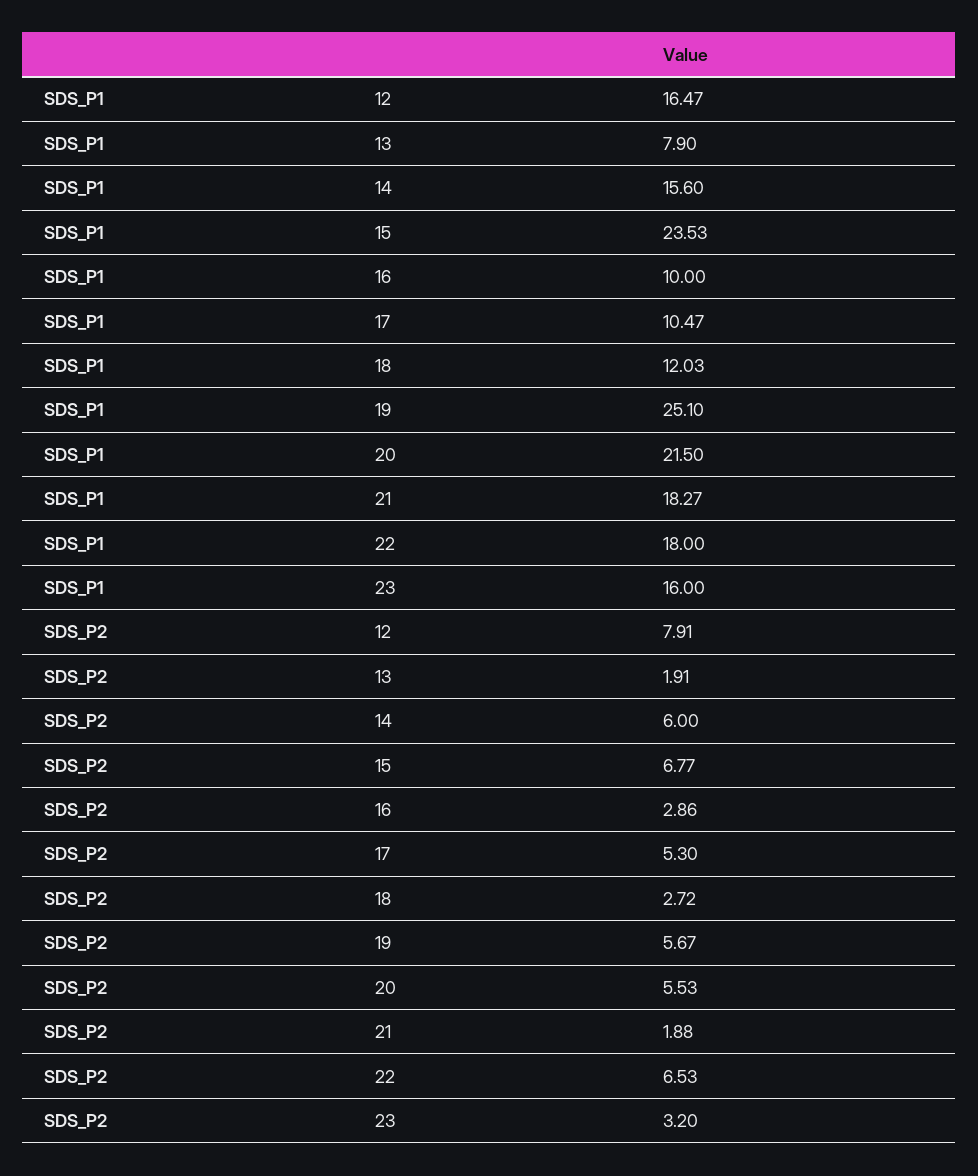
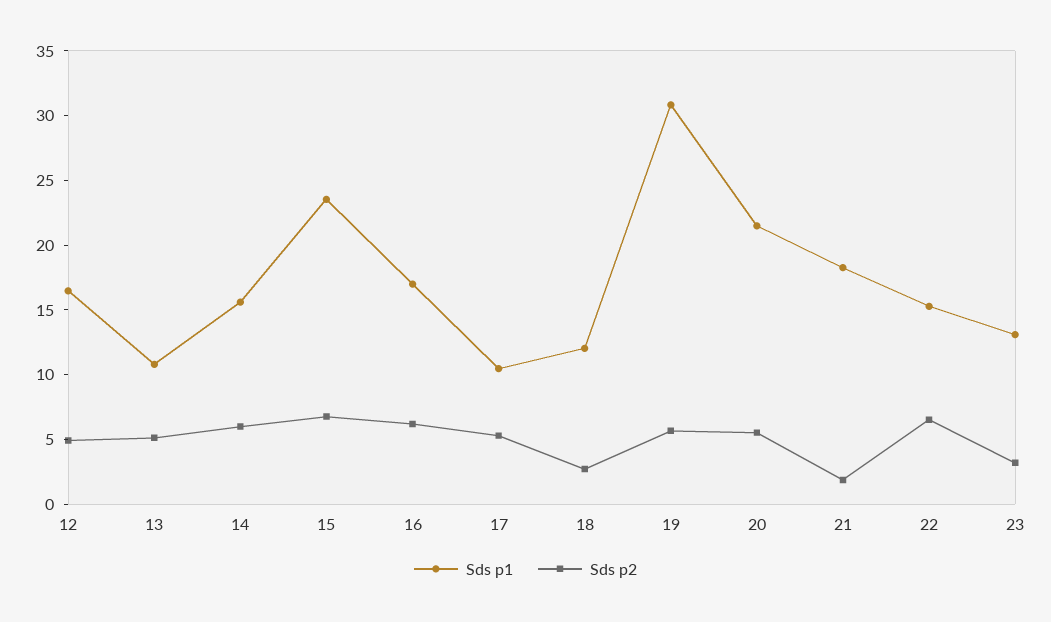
  {
    "SDS_P1": {
      "12": 16.47,
-     "13": 7.9,
+     "13": 11,
      "14": 15.6,
      "15": 23.53,
-     "16": 10,
+     "16": 17,
      "17": 10.47,
      "18": 12.03,
-     "19": 25.1,
+     "19": 31,
      "20": 21.5,
      "21": 18.27,
-     "22": 18,
+     "22": 15,
-     "23": 16
+     "23": 13
    },
    "SDS_P2": {
-     "12": 7.91,
+     "12": 5,
-     "13": 1.91,
+     "13": 5,
      "14": 6,
      "15": 6.77,
-     "16": 2.86,
+     "16": 6,
      "17": 5.3,
      "18": 2.72,
      "19": 5.67,
      "20": 5.53,
      "21": 1.88,
      "22": 6.53,
      "23": 3.2
    }
  }

